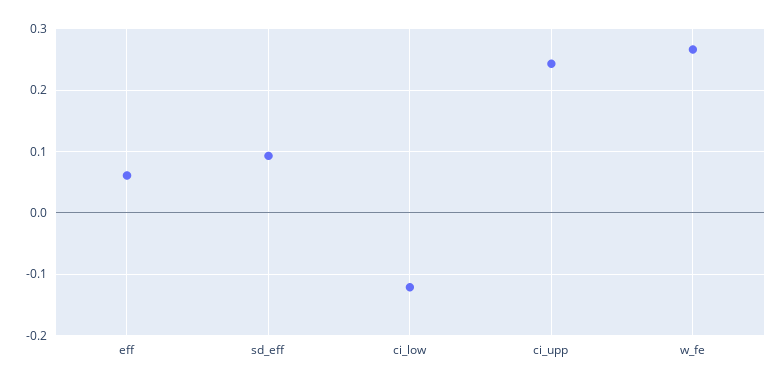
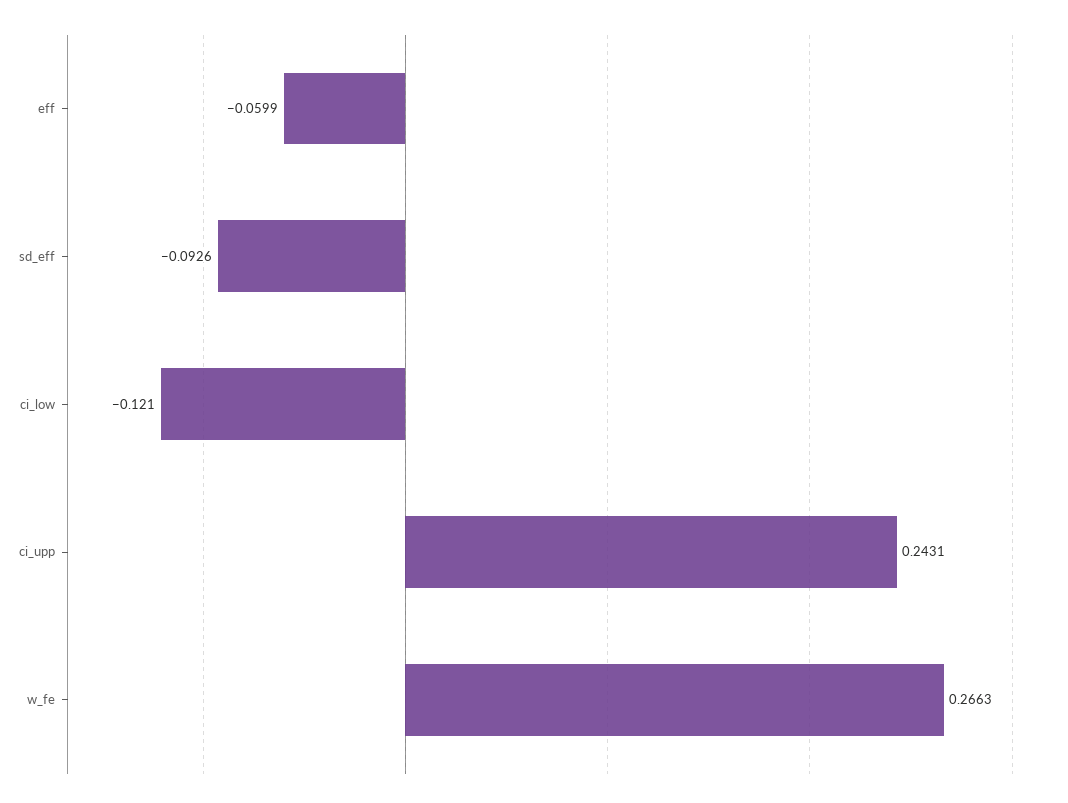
  {
-   "eff": 0.06,
+   "eff": -0.0599,
-   "sd_eff": 0.09,
+   "sd_eff": -0.0926,
    "ci_low": -0.121,
    "ci_upp": 0.2431,
    "w_fe": 0.2663
  }

